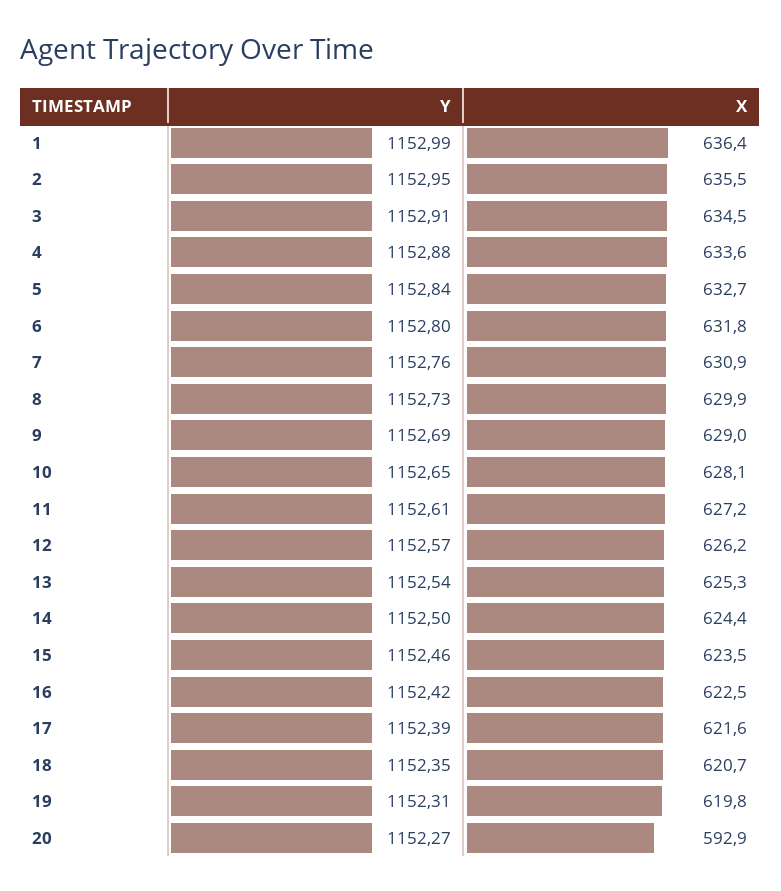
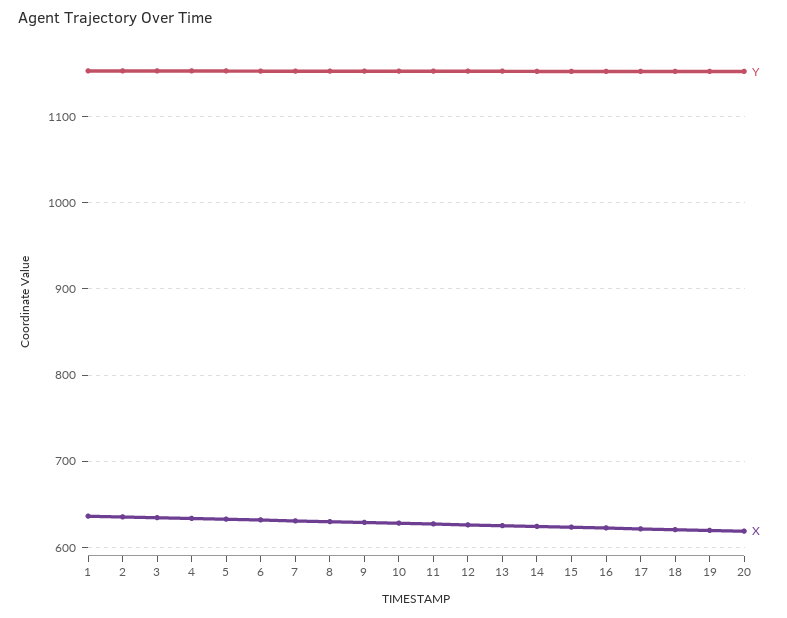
  {
    "Y": {
      "1": 1152.99,
      "2": 1152.95,
      "3": 1152.91,
      "4": 1152.88,
      "5": 1152.84,
      "6": 1152.8,
      "7": 1152.76,
      "8": 1152.73,
      "9": 1152.69,
      "10": 1152.65,
      "11": 1152.61,
      "12": 1152.57,
      "13": 1152.54,
      "14": 1152.5,
      "15": 1152.46,
      "16": 1152.42,
      "17": 1152.39,
      "18": 1152.35,
      "19": 1152.31,
      "20": 1152.27
    },
    "X": {
      "1": 636.4,
      "2": 635.5,
      "3": 634.5,
      "4": 633.6,
      "5": 632.7,
      "6": 631.8,
      "7": 630.9,
      "8": 629.9,
      "9": 629,
      "10": 628.1,
      "11": 627.2,
      "12": 626.2,
      "13": 625.3,
      "14": 624.4,
      "15": 623.5,
      "16": 622.5,
      "17": 621.6,
      "18": 620.7,
      "19": 619.8,
-     "20": 592.9
+     "20": 620
    }
  }

